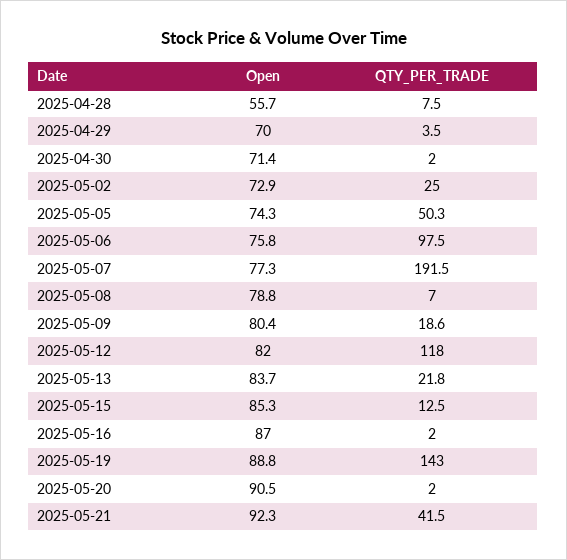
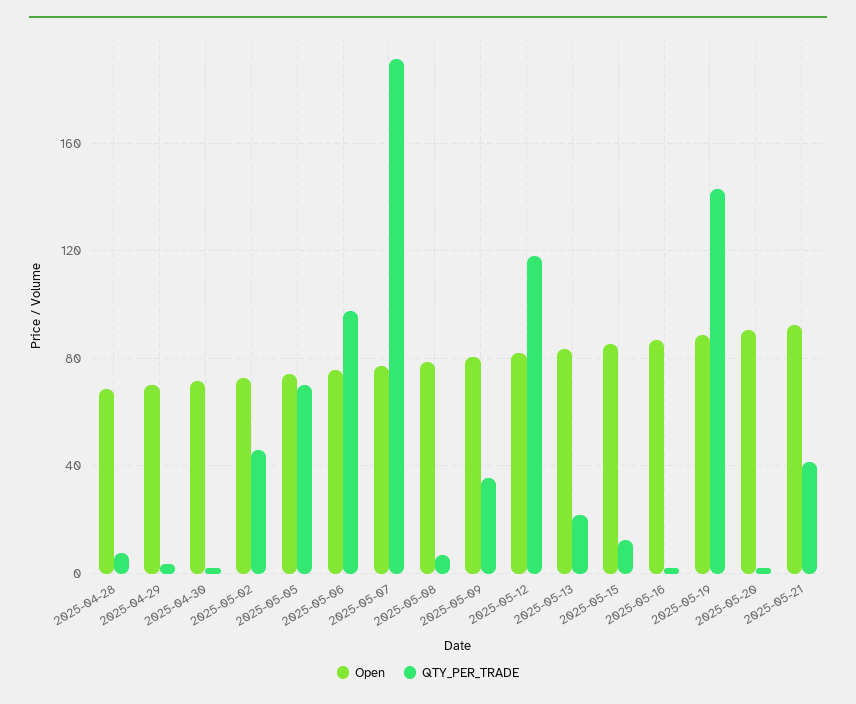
  {
    "Open": {
-     "2025-04-28": 55.7,
+     "2025-04-28": 70,
      "2025-04-29": 70,
      "2025-04-30": 71.4,
      "2025-05-02": 72.9,
      "2025-05-05": 74.3,
      "2025-05-06": 75.8,
      "2025-05-07": 77.3,
      "2025-05-08": 78.8,
      "2025-05-09": 80.4,
      "2025-05-12": 82,
      "2025-05-13": 83.7,
      "2025-05-15": 85.3,
      "2025-05-16": 87,
      "2025-05-19": 88.8,
      "2025-05-20": 90.5,
      "2025-05-21": 92.3
    },
    "QTY_PER_TRADE": {
      "2025-04-28": 7.5,
      "2025-04-29": 3.5,
      "2025-04-30": 2,
-     "2025-05-02": 25,
+     "2025-05-02": 45,
-     "2025-05-05": 50.3,
+     "2025-05-05": 70,
      "2025-05-06": 97.5,
      "2025-05-07": 191.5,
      "2025-05-08": 7,
-     "2025-05-09": 18.6,
+     "2025-05-09": 35,
      "2025-05-12": 118,
      "2025-05-13": 21.8,
      "2025-05-15": 12.5,
      "2025-05-16": 2,
      "2025-05-19": 143,
      "2025-05-20": 2,
      "2025-05-21": 41.5
    }
  }

